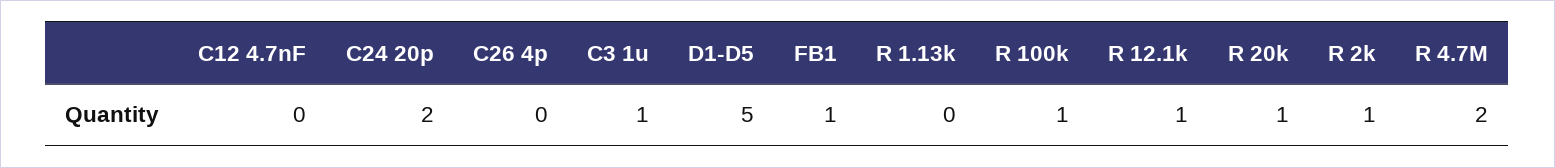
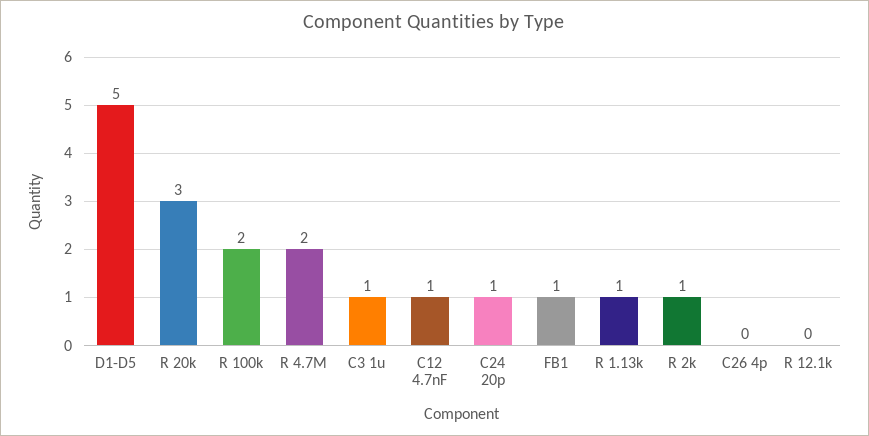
  {
-   "C12 4.7nF": 0,
+   "C12 4.7nF": 1,
-   "C24 20p": 2,
+   "C24 20p": 1,
    "C26 4p": 0,
    "C3 1u": 1,
    "D1-D5": 5,
    "FB1": 1,
-   "R 1.13k": 0,
+   "R 1.13k": 1,
-   "R 100k": 1,
+   "R 100k": 2,
-   "R 12.1k": 1,
+   "R 12.1k": 0,
-   "R 20k": 1,
+   "R 20k": 3,
    "R 2k": 1,
    "R 4.7M": 2
  }

